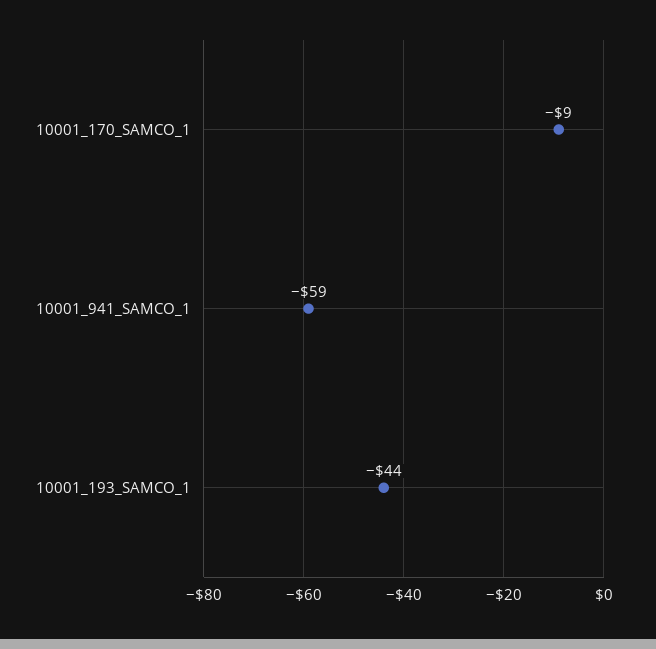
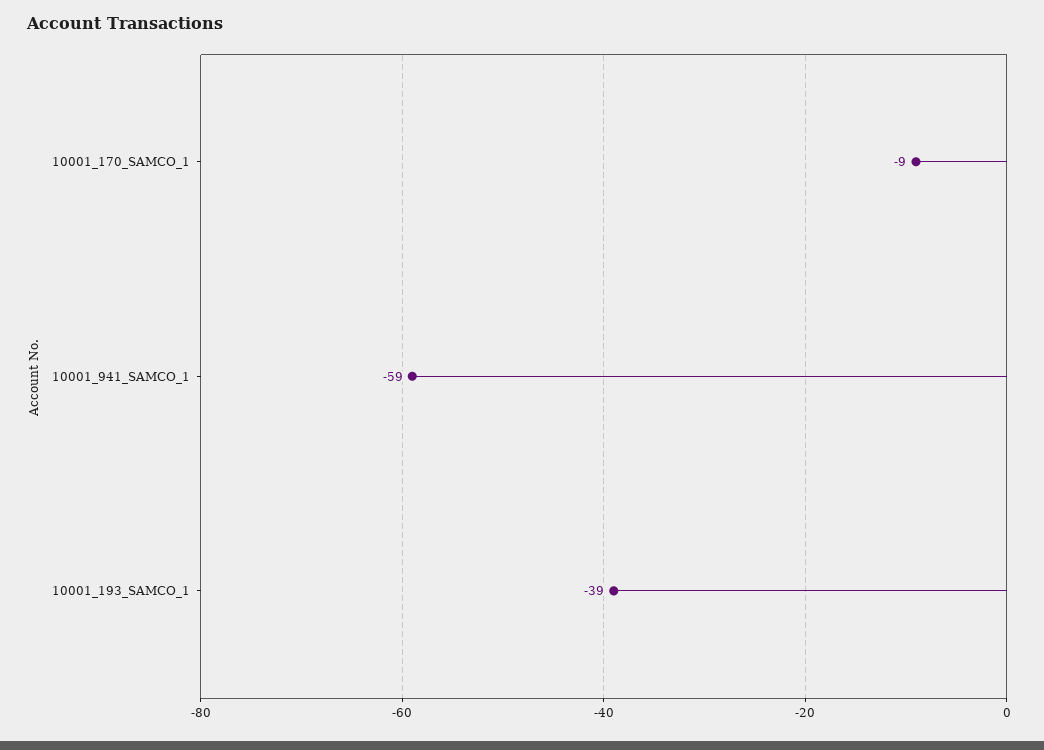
  {
    "10001_170_SAMCO_1": -9,
    "10001_941_SAMCO_1": -59,
-   "10001_193_SAMCO_1": -44
+   "10001_193_SAMCO_1": -39
  }

